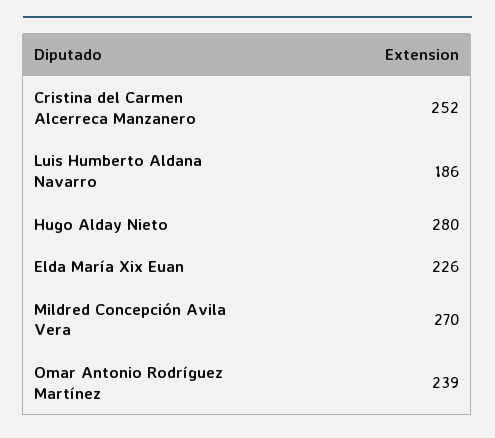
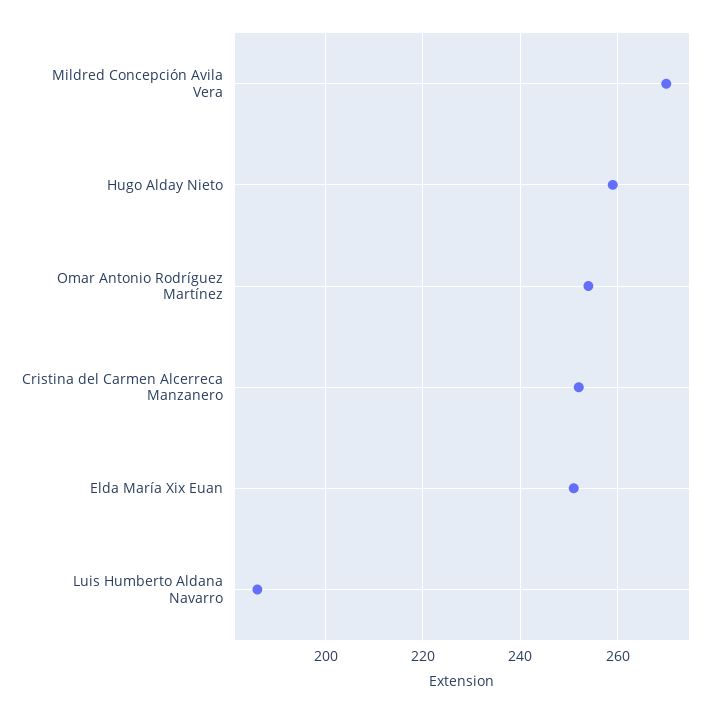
  {
    "Cristina del Carmen Alcerreca Manzanero": 252,
    "Luis Humberto Aldana Navarro": 186,
-   "Hugo Alday Nieto": 280,
+   "Hugo Alday Nieto": 260,
-   "Elda María Xix Euan": 226,
+   "Elda María Xix Euan": 250,
    "Mildred Concepción Avila Vera": 270,
-   "Omar Antonio Rodríguez Martínez": 239
+   "Omar Antonio Rodríguez Martínez": 255
  }

